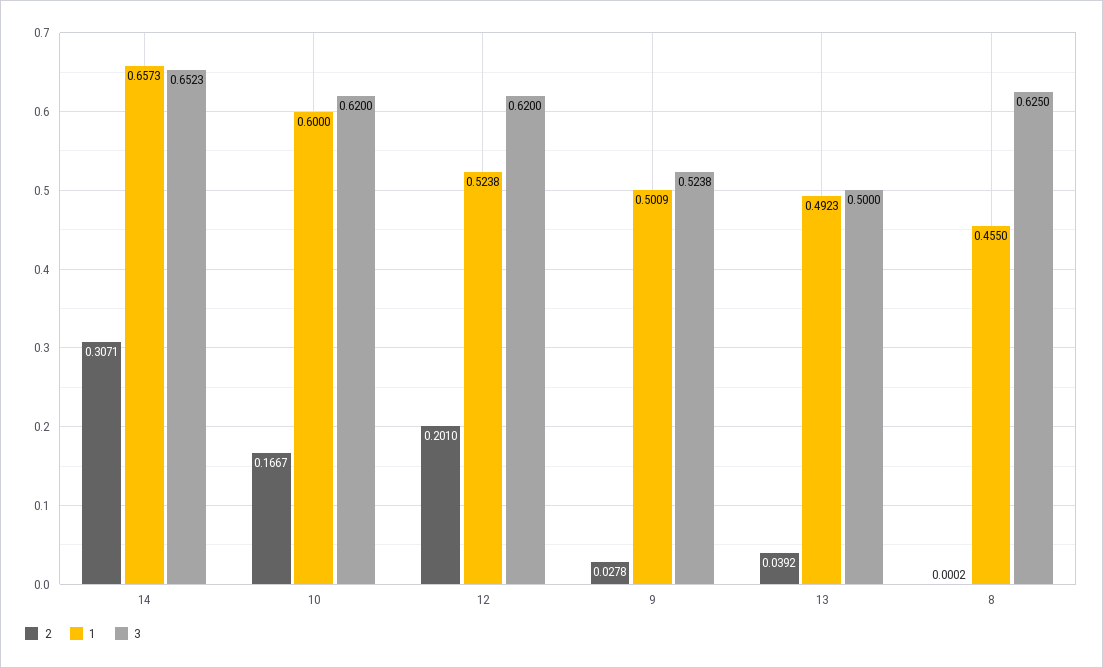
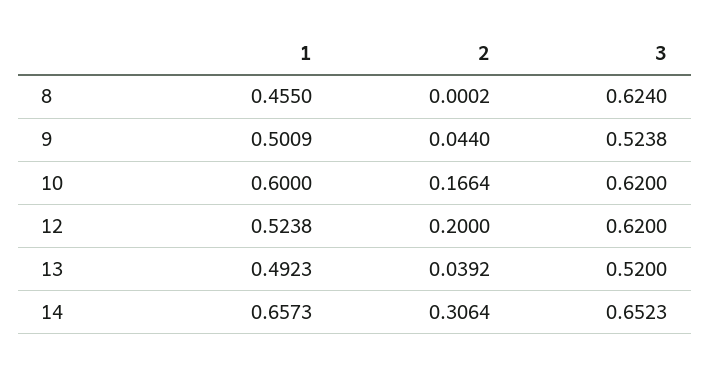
  {
    "2": {
-     "14": 0.3071,
+     "14": 0.3064,
-     "10": 0.1667,
+     "10": 0.1664,
-     "12": 0.201,
+     "12": 0.2,
-     "9": 0.0278,
+     "9": 0.044,
      "13": 0.0392,
      "8": 0.0002
    },
    "1": {
      "14": 0.6573,
      "10": 0.6,
      "12": 0.5238,
      "9": 0.5009,
      "13": 0.4923,
      "8": 0.455
    },
    "3": {
      "14": 0.6523,
      "10": 0.62,
      "12": 0.62,
      "9": 0.5238,
-     "13": 0.5,
+     "13": 0.52,
-     "8": 0.625
+     "8": 0.624
    }
  }

